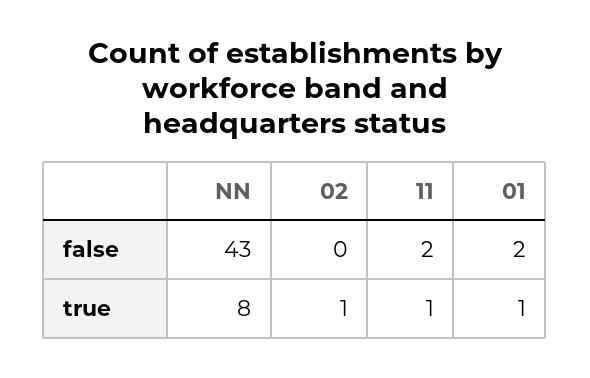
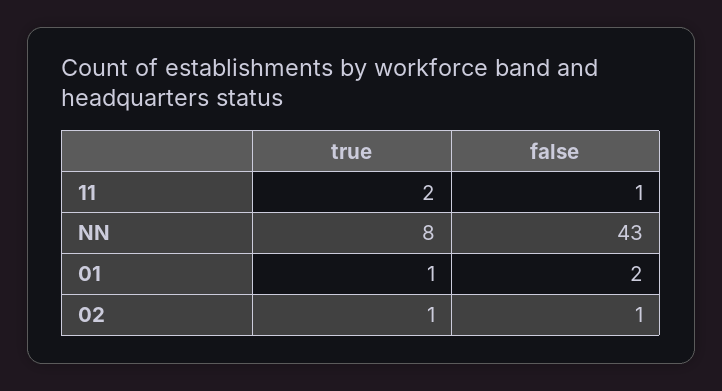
  {
    "NN": {
      "false": 43,
      "true": 8
    },
    "02": {
-     "false": 0,
+     "false": 1,
      "true": 1
    },
    "11": {
-     "false": 2,
+     "false": 1,
-     "true": 1
+     "true": 2
    },
    "01": {
      "false": 2,
      "true": 1
    }
  }

